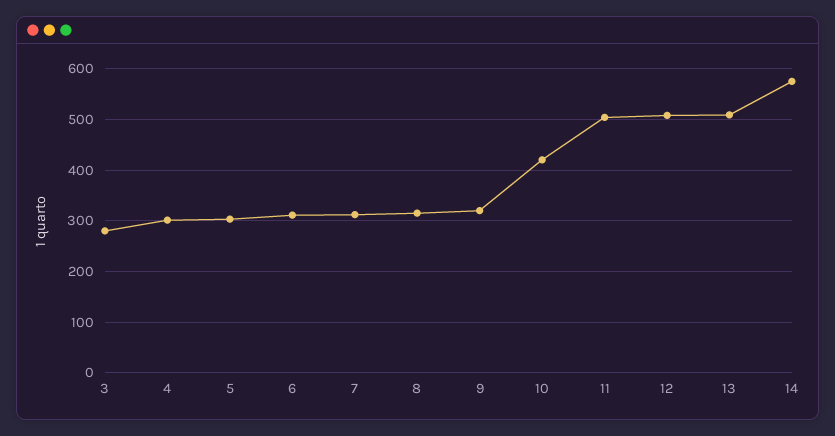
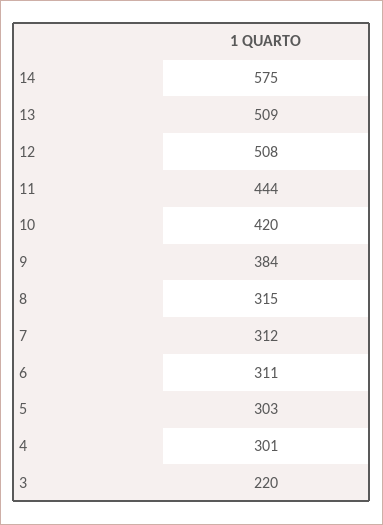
  {
-   "3": 280,
+   "3": 220,
    "4": 301,
    "5": 303,
    "6": 311,
    "7": 312,
    "8": 315,
-   "9": 320,
+   "9": 384,
    "10": 420,
-   "11": 500,
+   "11": 444,
    "12": 508,
    "13": 509,
    "14": 575
  }

